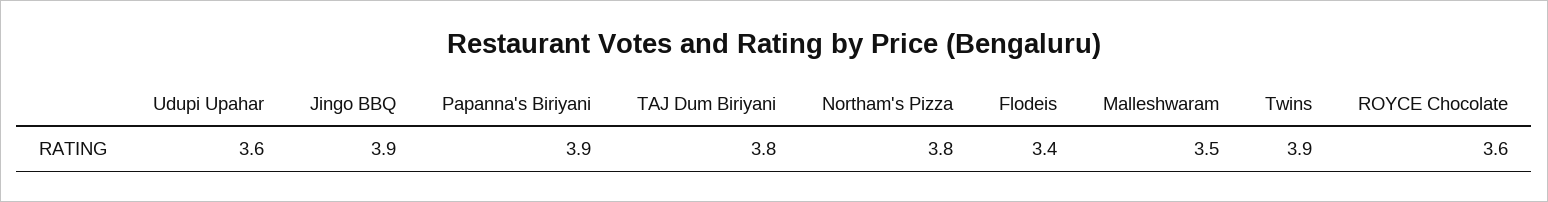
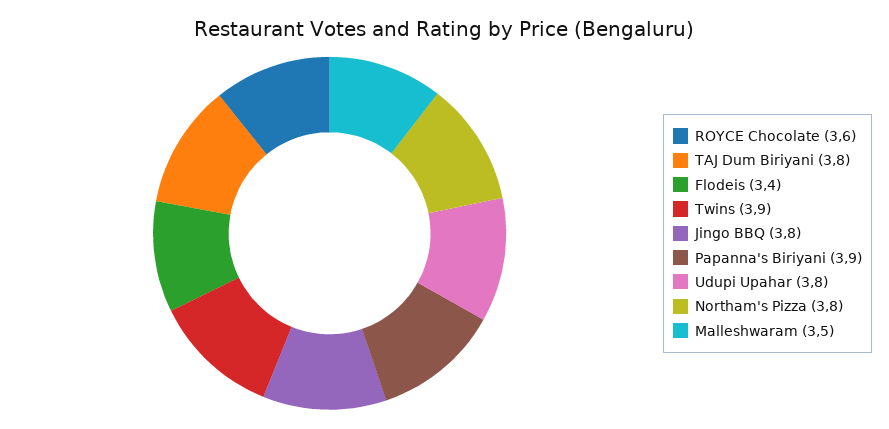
  {
-   "Udupi Upahar": 3.6,
+   "Udupi Upahar": 3.8,
-   "Jingo BBQ": 3.9,
+   "Jingo BBQ": 3.8,
    "Papanna's Biriyani": 3.9,
    "TAJ Dum Biriyani": 3.8,
    "Northam's Pizza": 3.8,
    "Flodeis": 3.4,
    "Malleshwaram": 3.5,
    "Twins": 3.9,
    "ROYCE Chocolate": 3.6
  }

